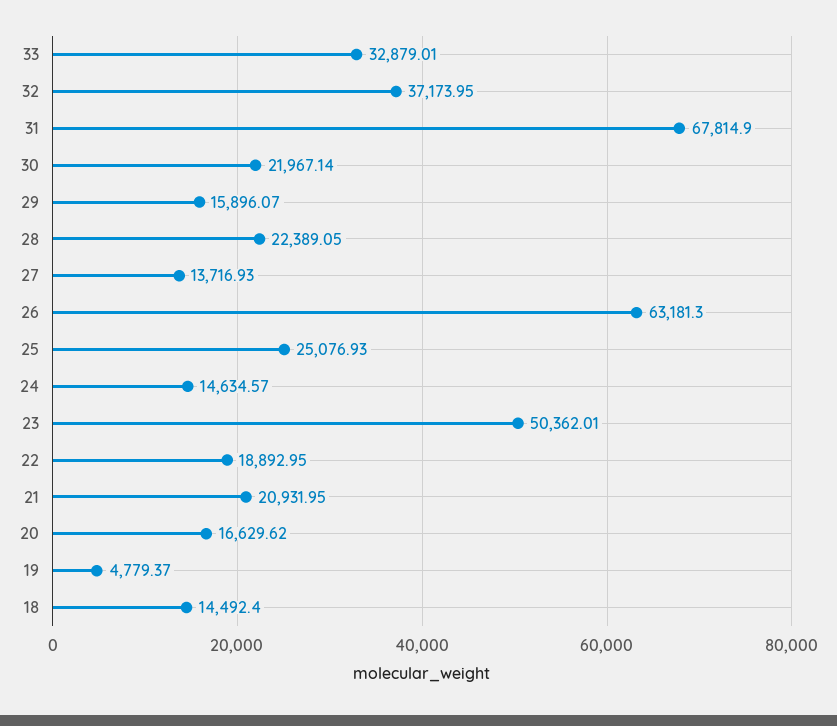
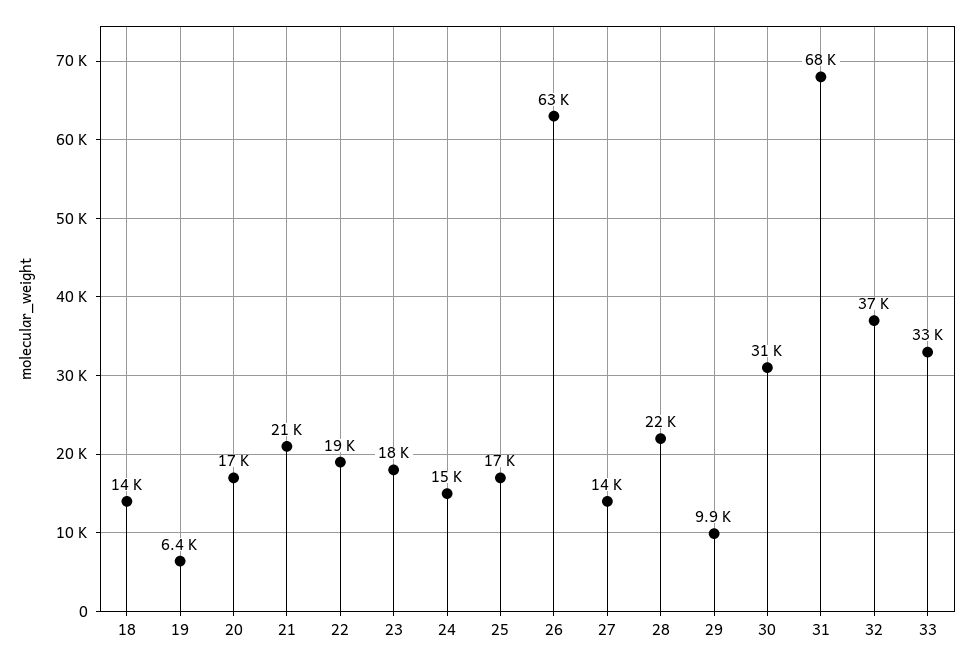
  {
    "33": 32879.01,
    "32": 37173.95,
    "31": 67814.9,
-   "30": 21967.14,
+   "30": 31000,
-   "29": 15896.07,
+   "29": 9900,
    "28": 22389.05,
    "27": 13716.93,
    "26": 63181.3,
-   "25": 25076.93,
+   "25": 17000,
    "24": 14634.57,
-   "23": 50362.01,
+   "23": 18000,
    "22": 18892.95,
    "21": 20931.95,
    "20": 16629.62,
-   "19": 4779.37,
+   "19": 6400,
    "18": 14492.4
  }

